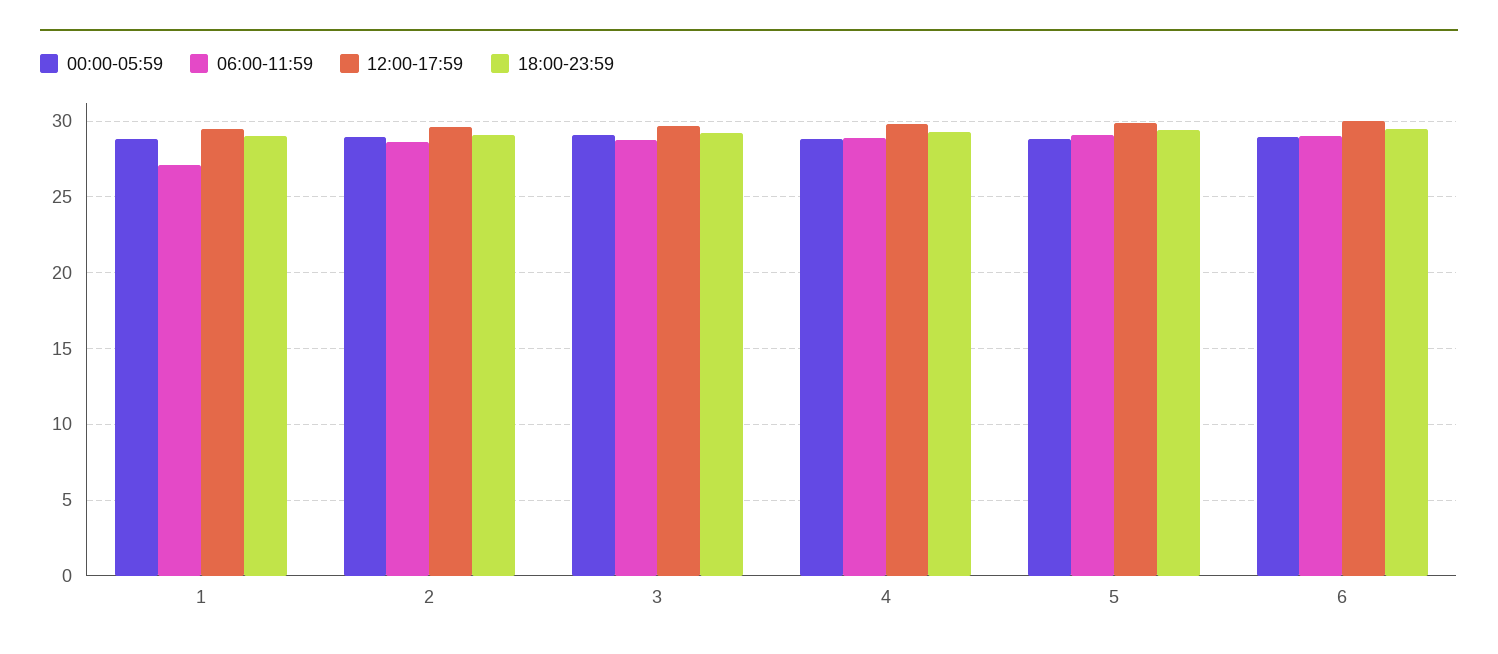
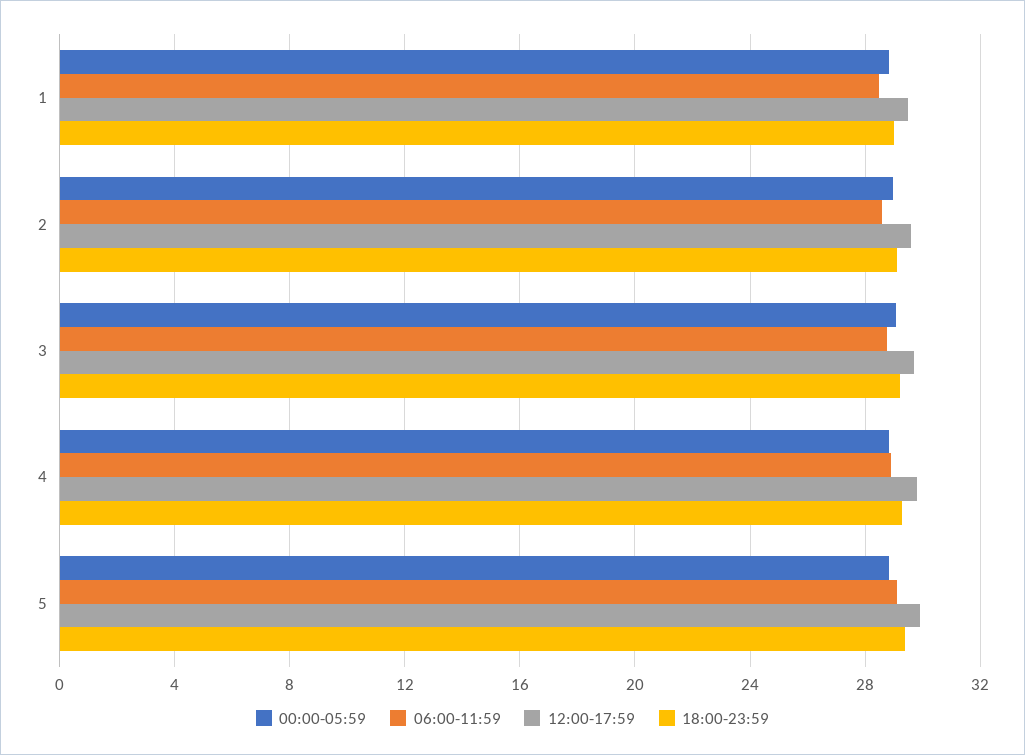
  {
    "00:00-05:59": {
      "1": 29,
      "2": 29,
      "3": 29,
      "4": 29,
-     "5": 29,
+     "5": 29
-     "6": 29
    },
    "06:00-11:59": {
-     "1": 27,
+     "1": 28.5,
      "2": 28.5,
      "3": 29,
      "4": 29,
-     "5": 29,
+     "5": 29
-     "6": 29
    },
    "12:00-17:59": {
      "1": 29.5,
      "2": 29.5,
      "3": 29.5,
      "4": 30,
-     "5": 30,
+     "5": 30
-     "6": 30
    },
    "18:00-23:59": {
      "1": 29,
      "2": 29,
      "3": 29,
      "4": 29.5,
-     "5": 29.5,
+     "5": 29.5
-     "6": 29.5
    }
  }

